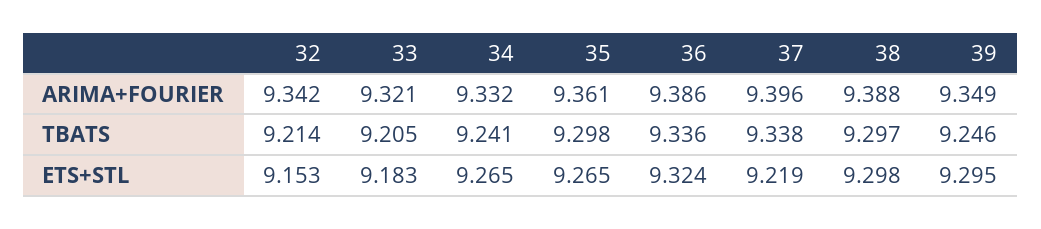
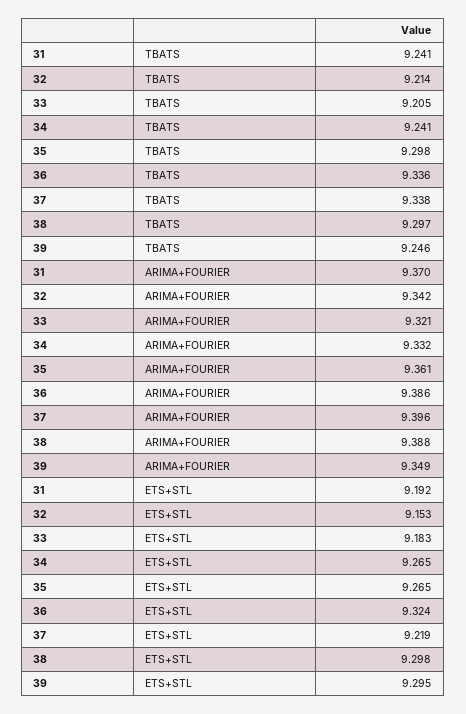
  {
    "32": {
      "ARIMA+FOURIER": 9.342,
      "TBATS": 9.214,
      "ETS+STL": 9.153
    },
    "33": {
      "ARIMA+FOURIER": 9.321,
      "TBATS": 9.205,
      "ETS+STL": 9.183
    },
    "34": {
      "ARIMA+FOURIER": 9.332,
      "TBATS": 9.241,
      "ETS+STL": 9.265
    },
    "35": {
      "ARIMA+FOURIER": 9.361,
      "TBATS": 9.298,
      "ETS+STL": 9.265
    },
    "36": {
      "ARIMA+FOURIER": 9.386,
      "TBATS": 9.336,
      "ETS+STL": 9.324
    },
    "37": {
      "ARIMA+FOURIER": 9.396,
      "TBATS": 9.338,
      "ETS+STL": 9.219
    },
    "38": {
      "ARIMA+FOURIER": 9.388,
      "TBATS": 9.297,
      "ETS+STL": 9.298
    },
    "39": {
      "ARIMA+FOURIER": 9.349,
      "TBATS": 9.246,
      "ETS+STL": 9.295
-   }
+   },
+   "31": {
+     "TBATS": 9.241,
+     "ARIMA+FOURIER": 9.37,
+     "ETS+STL": 9.192
+   }
  }

